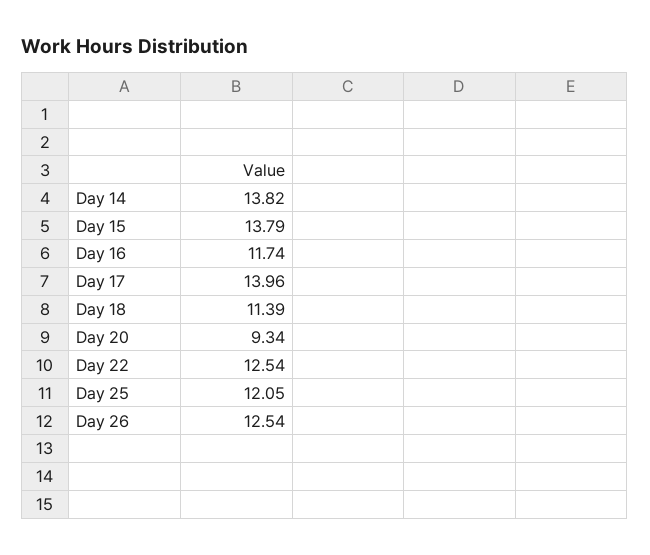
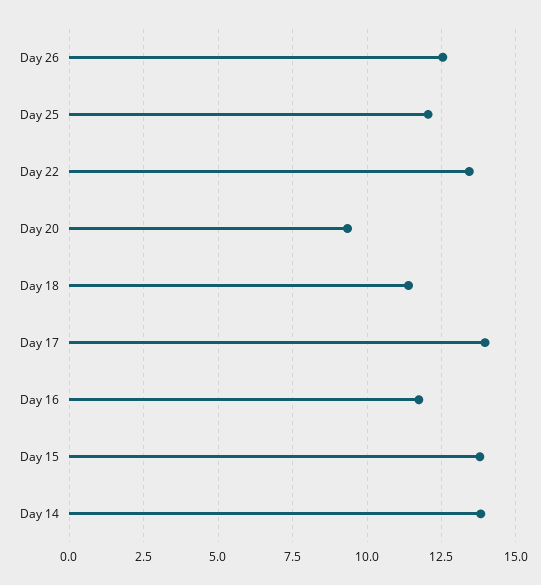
  {
    "Day 14": 13.82,
    "Day 15": 13.79,
    "Day 16": 11.74,
    "Day 17": 13.96,
    "Day 18": 11.39,
    "Day 20": 9.34,
-   "Day 22": 12.54,
+   "Day 22": 13.5,
    "Day 25": 12.05,
    "Day 26": 12.54
  }

